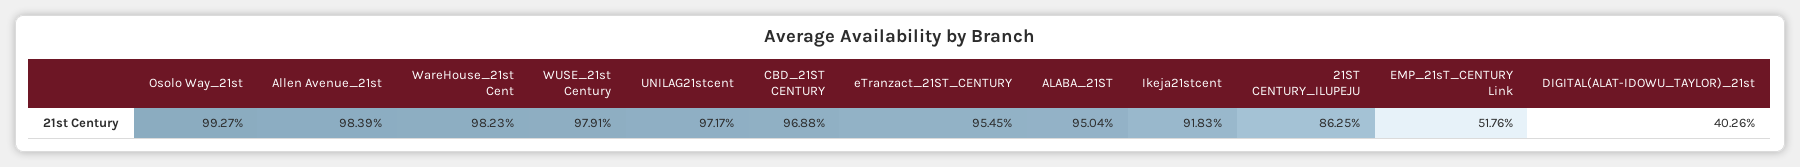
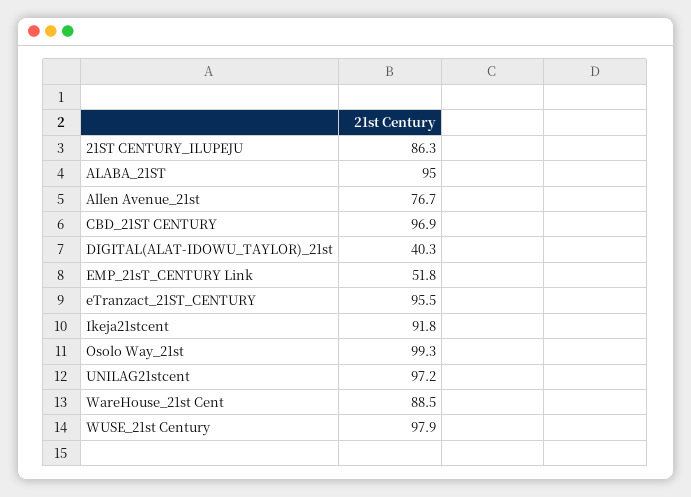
  {
    "Osolo Way_21st": 99.27,
-   "Allen Avenue_21st": 98.39,
+   "Allen Avenue_21st": 76.7,
-   "WareHouse_21st Cent": 98.23,
+   "WareHouse_21st Cent": 88.5,
    "WUSE_21st Century": 97.91,
    "UNILAG21stcent": 97.17,
    "CBD_21ST CENTURY": 96.88,
    "eTranzact_21ST_CENTURY": 95.45,
    "ALABA_21ST": 95.04,
    "Ikeja21stcent": 91.83,
    "21ST CENTURY_ILUPEJU": 86.25,
    "EMP_21sT_CENTURY Link": 51.76,
    "DIGITAL(ALAT-IDOWU_TAYLOR)_21st": 40.26
  }

